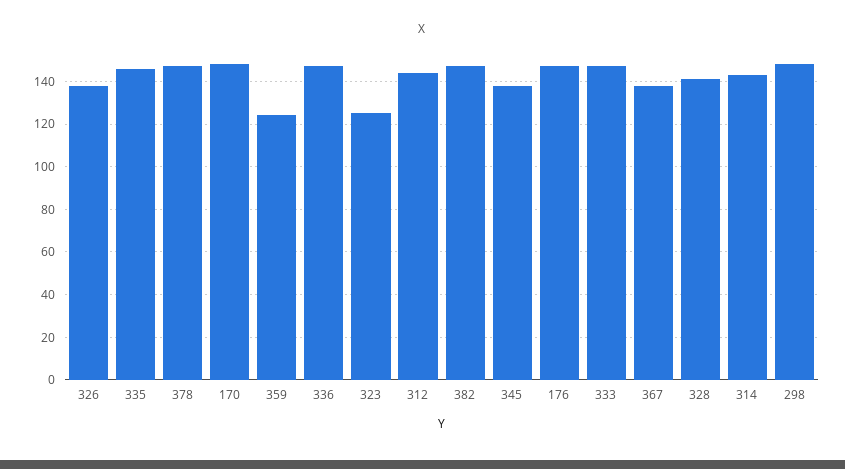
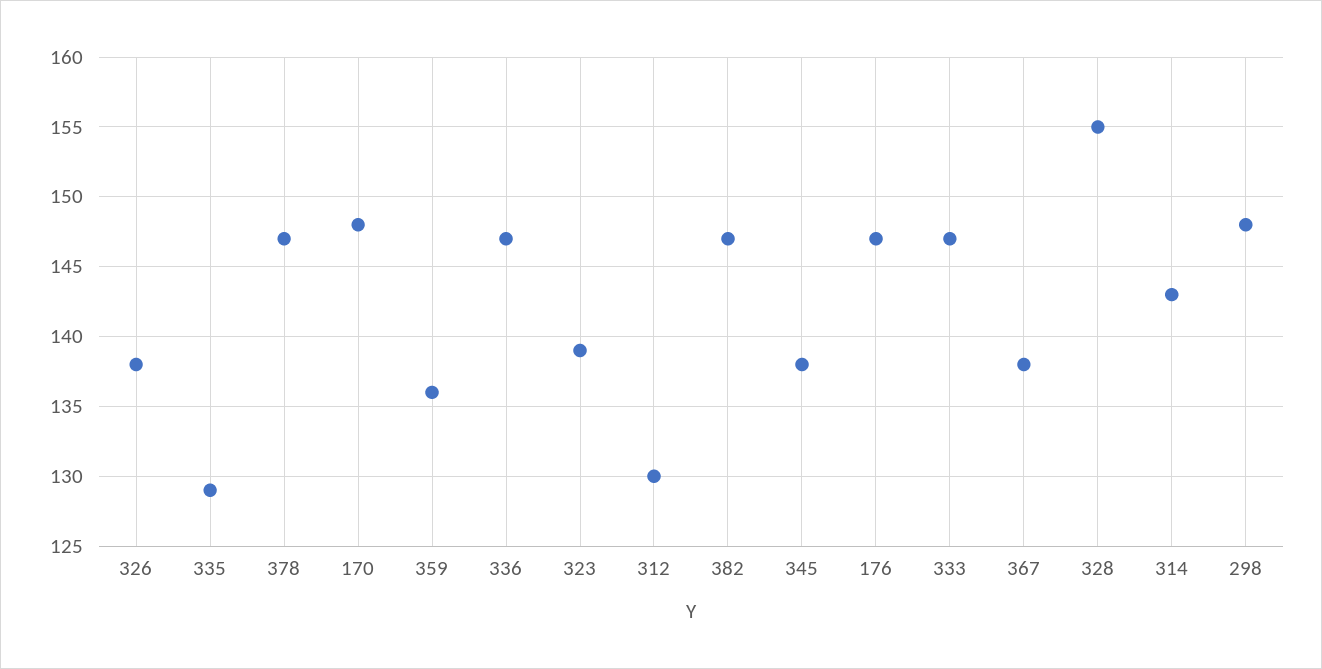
  {
    "326": 138,
-   "335": 145,
+   "335": 129,
    "378": 147,
    "170": 148,
-   "359": 125,
+   "359": 136,
    "336": 147,
-   "323": 125,
+   "323": 139,
-   "312": 145,
+   "312": 130,
    "382": 147,
    "345": 138,
    "176": 147,
    "333": 147,
    "367": 138,
-   "328": 140,
+   "328": 155,
    "314": 143,
    "298": 148
  }

